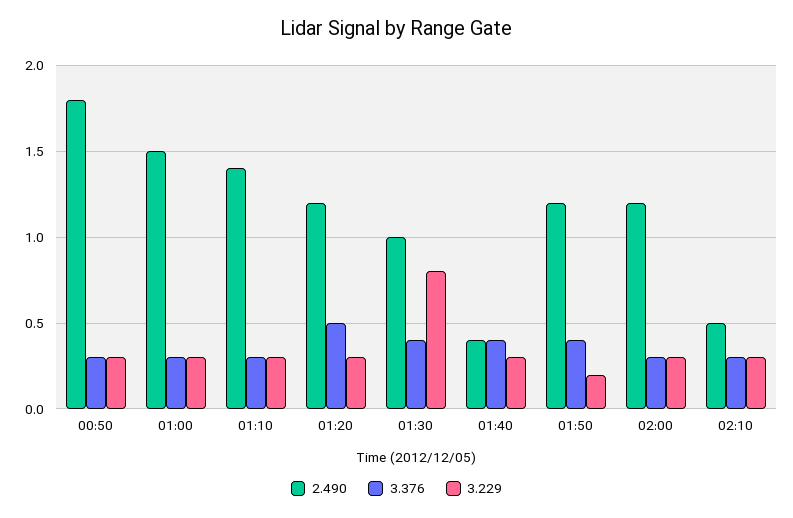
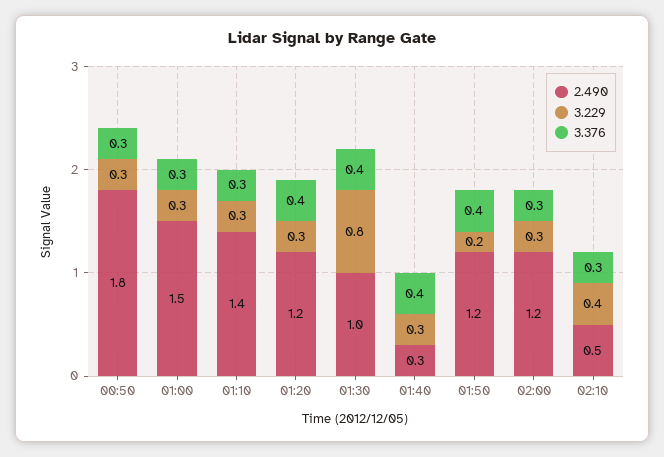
  {
    "2.490": {
      "00:50": 1.8,
      "01:00": 1.5,
      "01:10": 1.4,
      "01:20": 1.2,
      "01:30": 1,
-     "01:40": 0.4,
+     "01:40": 0.3,
      "01:50": 1.2,
      "02:00": 1.2,
      "02:10": 0.5
    },
    "3.376": {
      "00:50": 0.3,
      "01:00": 0.3,
      "01:10": 0.3,
-     "01:20": 0.5,
+     "01:20": 0.4,
      "01:30": 0.4,
      "01:40": 0.4,
      "01:50": 0.4,
      "02:00": 0.3,
      "02:10": 0.3
    },
    "3.229": {
      "00:50": 0.3,
      "01:00": 0.3,
      "01:10": 0.3,
      "01:20": 0.3,
      "01:30": 0.8,
      "01:40": 0.3,
      "01:50": 0.2,
      "02:00": 0.3,
-     "02:10": 0.3
+     "02:10": 0.4
    }
  }

